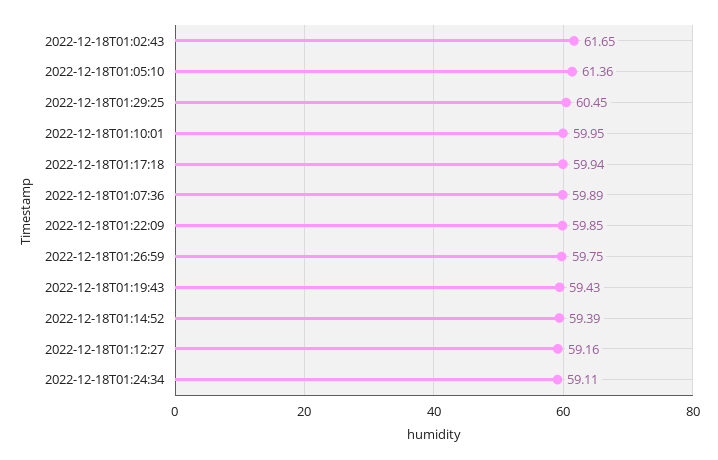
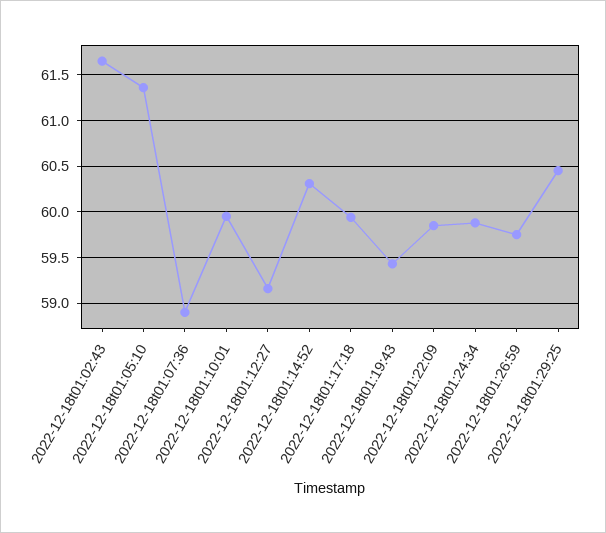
  {
    "2022-12-18T01:02:43": 61.65,
    "2022-12-18T01:05:10": 61.36,
    "2022-12-18T01:29:25": 60.45,
    "2022-12-18T01:10:01": 59.95,
    "2022-12-18T01:17:18": 59.94,
-   "2022-12-18T01:07:36": 59.89,
+   "2022-12-18T01:07:36": 58.9,
    "2022-12-18T01:22:09": 59.85,
    "2022-12-18T01:26:59": 59.75,
    "2022-12-18T01:19:43": 59.43,
-   "2022-12-18T01:14:52": 59.39,
+   "2022-12-18T01:14:52": 60.3,
    "2022-12-18T01:12:27": 59.16,
-   "2022-12-18T01:24:34": 59.11
+   "2022-12-18T01:24:34": 59.9
  }

